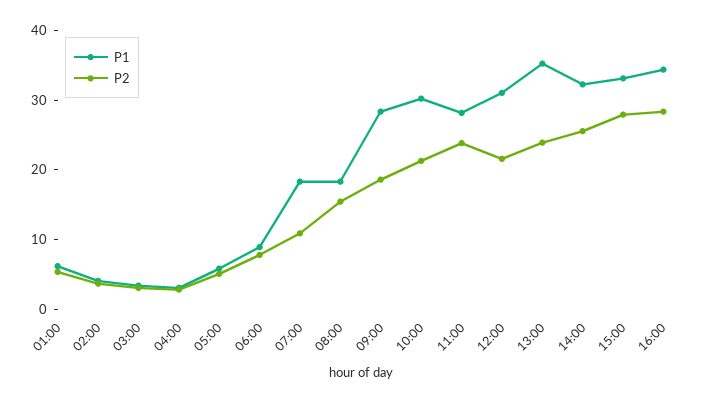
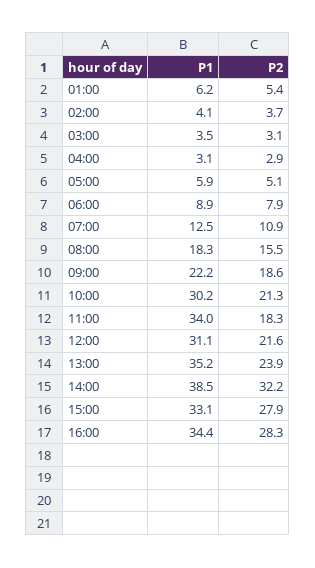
  {
    "P1": {
      "01:00": 6.2,
      "02:00": 4.1,
      "03:00": 3.5,
      "04:00": 3.1,
      "05:00": 5.9,
      "06:00": 8.9,
-     "07:00": 18,
+     "07:00": 12.5,
      "08:00": 18.3,
-     "09:00": 28,
+     "09:00": 22.2,
      "10:00": 30.2,
-     "11:00": 28,
+     "11:00": 34,
      "12:00": 31.1,
      "13:00": 35.2,
-     "14:00": 32,
+     "14:00": 38.5,
      "15:00": 33.1,
      "16:00": 34.4
    },
    "P2": {
      "01:00": 5.4,
      "02:00": 3.7,
      "03:00": 3.1,
      "04:00": 2.9,
      "05:00": 5.1,
      "06:00": 7.9,
      "07:00": 10.9,
      "08:00": 15.5,
      "09:00": 18.6,
      "10:00": 21.3,
-     "11:00": 24,
+     "11:00": 18.3,
      "12:00": 21.6,
      "13:00": 23.9,
-     "14:00": 26,
+     "14:00": 32.2,
      "15:00": 27.9,
      "16:00": 28.3
    }
  }

